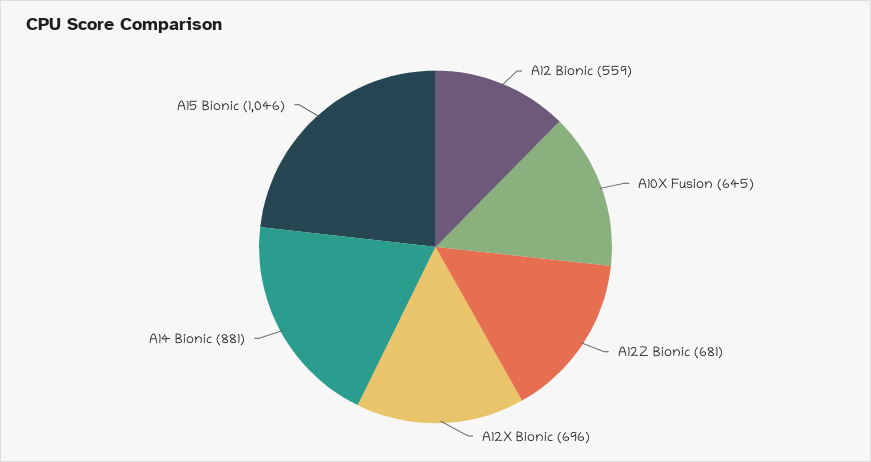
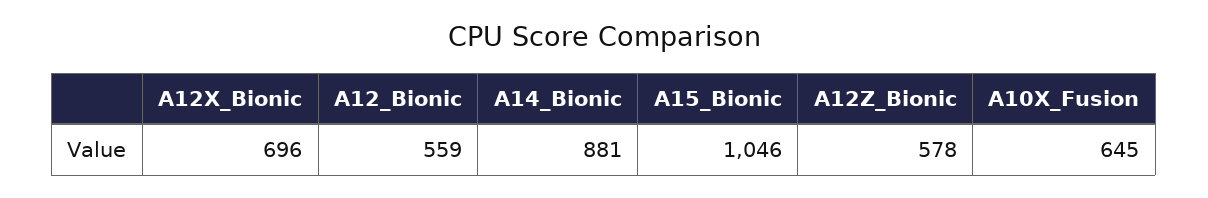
  {
    "A12 Bionic": 559,
    "A10X Fusion": 645,
-   "A12Z Bionic": 681,
+   "A12Z Bionic": 578,
    "A12X Bionic": 696,
    "A14 Bionic": 881,
    "A15 Bionic": 1046
  }

